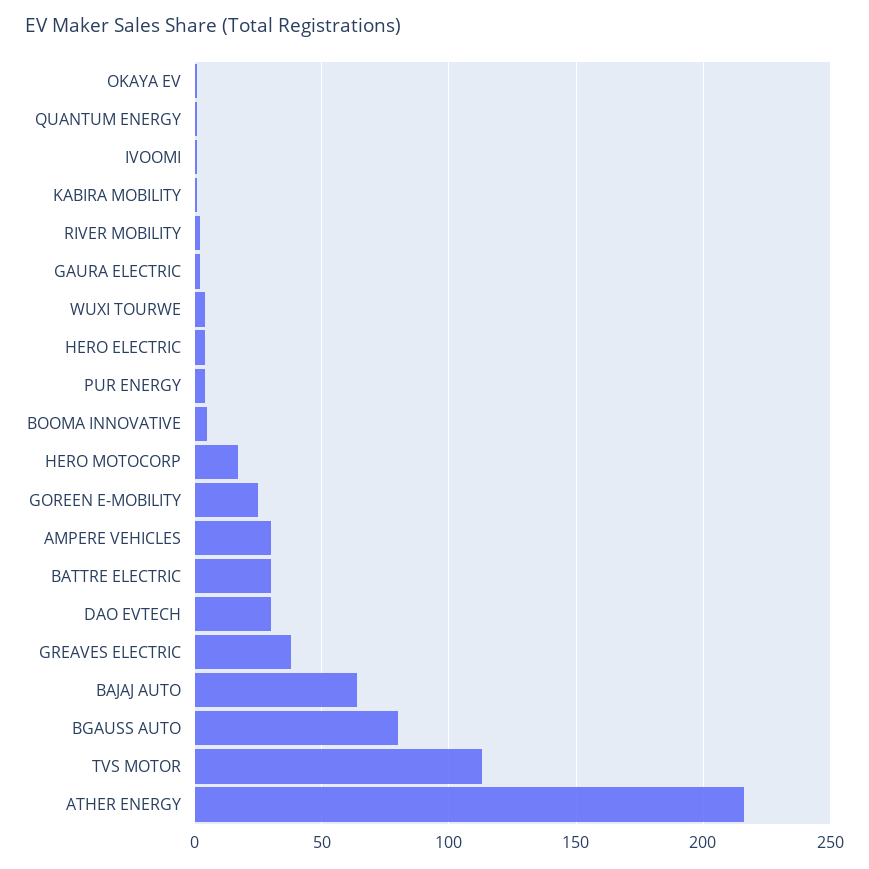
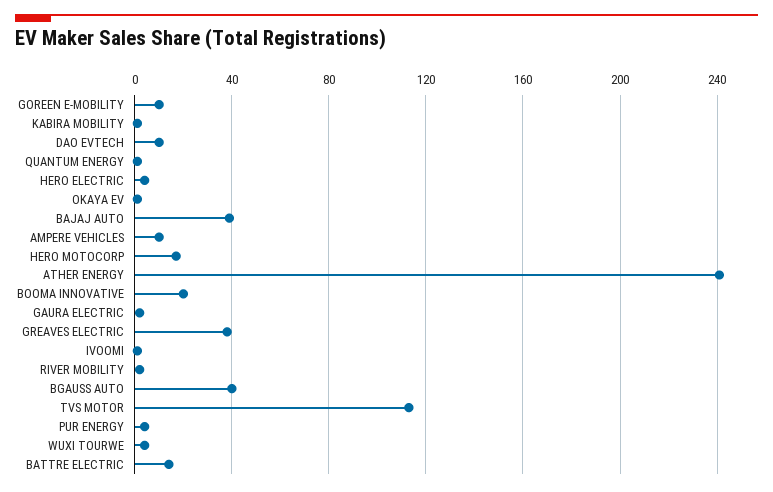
  {
    "OKAYA EV": 0,
    "QUANTUM ENERGY": 0,
    "IVOOMI": 0,
    "KABIRA MOBILITY": 0,
    "RIVER MOBILITY": 0,
    "GAURA ELECTRIC": 0,
    "WUXI TOURWE": 5,
    "HERO ELECTRIC": 5,
    "PUR ENERGY": 5,
-   "BOOMA INNOVATIVE": 5,
+   "BOOMA INNOVATIVE": 20,
    "HERO MOTOCORP": 15,
-   "GOREEN E-MOBILITY": 25,
+   "GOREEN E-MOBILITY": 10,
-   "AMPERE VEHICLES": 30,
+   "AMPERE VEHICLES": 10,
-   "BATTRE ELECTRIC": 30,
+   "BATTRE ELECTRIC": 15,
-   "DAO EVTECH": 30,
+   "DAO EVTECH": 10,
    "GREAVES ELECTRIC": 40,
-   "BAJAJ AUTO": 65,
+   "BAJAJ AUTO": 40,
-   "BGAUSS AUTO": 80,
+   "BGAUSS AUTO": 40,
    "TVS MOTOR": 115,
-   "ATHER ENERGY": 215
+   "ATHER ENERGY": 240
  }

